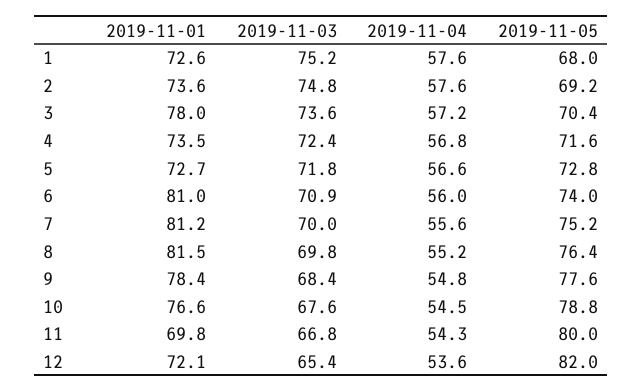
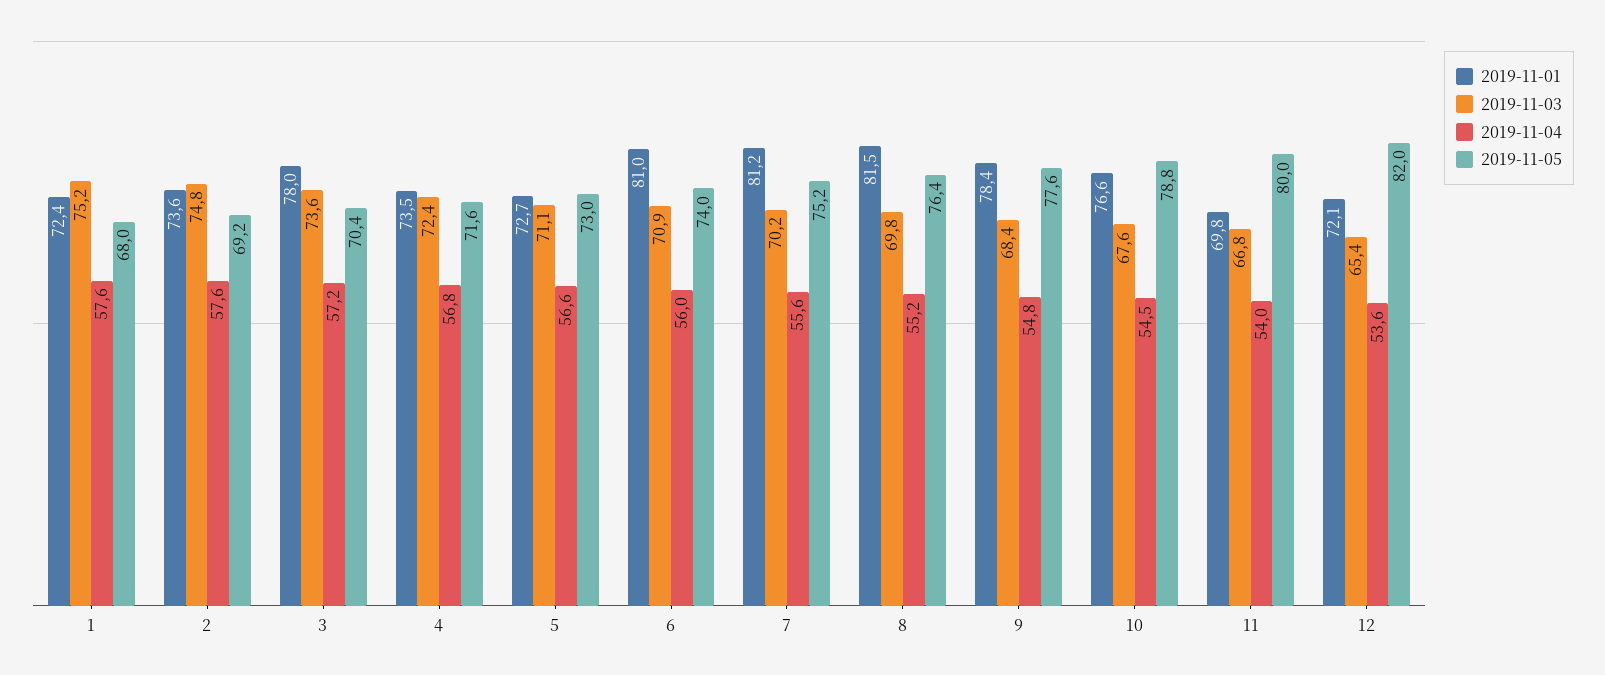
  {
    "2019-11-01": {
-     "1": 72.6,
+     "1": 72.4,
      "2": 73.6,
      "3": 78,
      "4": 73.5,
      "5": 72.7,
      "6": 81,
      "7": 81.2,
      "8": 81.5,
      "9": 78.4,
      "10": 76.6,
      "11": 69.8,
      "12": 72.1
    },
    "2019-11-03": {
      "1": 75.2,
      "2": 74.8,
      "3": 73.6,
      "4": 72.4,
-     "5": 71.8,
+     "5": 71.1,
      "6": 70.9,
-     "7": 70,
+     "7": 70.2,
      "8": 69.8,
      "9": 68.4,
      "10": 67.6,
      "11": 66.8,
      "12": 65.4
    },
    "2019-11-04": {
      "1": 57.6,
      "2": 57.6,
      "3": 57.2,
      "4": 56.8,
      "5": 56.6,
      "6": 56,
      "7": 55.6,
      "8": 55.2,
      "9": 54.8,
      "10": 54.5,
-     "11": 54.3,
+     "11": 54,
      "12": 53.6
    },
    "2019-11-05": {
      "1": 68,
      "2": 69.2,
      "3": 70.4,
      "4": 71.6,
-     "5": 72.8,
+     "5": 73,
      "6": 74,
      "7": 75.2,
      "8": 76.4,
      "9": 77.6,
      "10": 78.8,
      "11": 80,
      "12": 82
    }
  }

